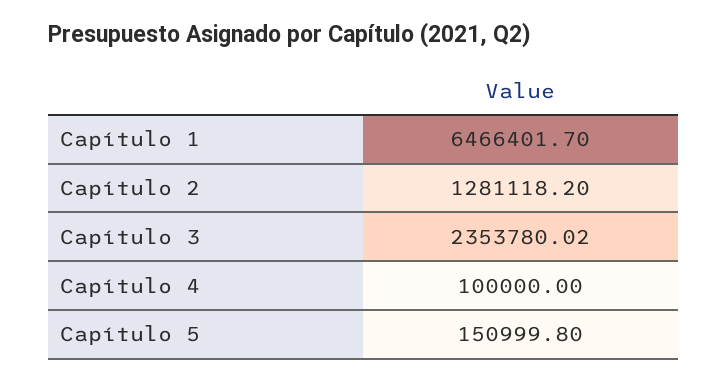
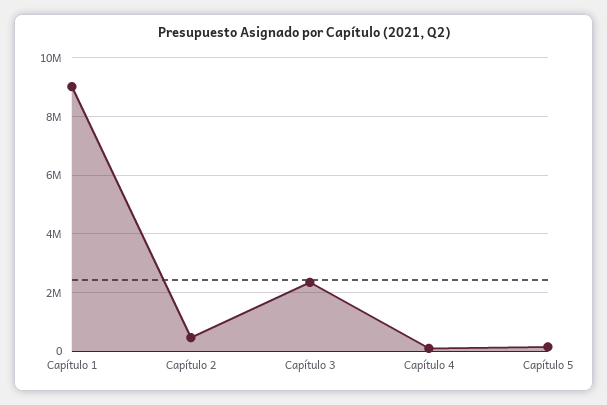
  {
-   "Capítulo 1": 6466401.7,
+   "Capítulo 1": 9000000,
-   "Capítulo 2": 1281118.2,
+   "Capítulo 2": 500000,
    "Capítulo 3": 2353780.02,
    "Capítulo 4": 100000,
    "Capítulo 5": 150999.8
  }

